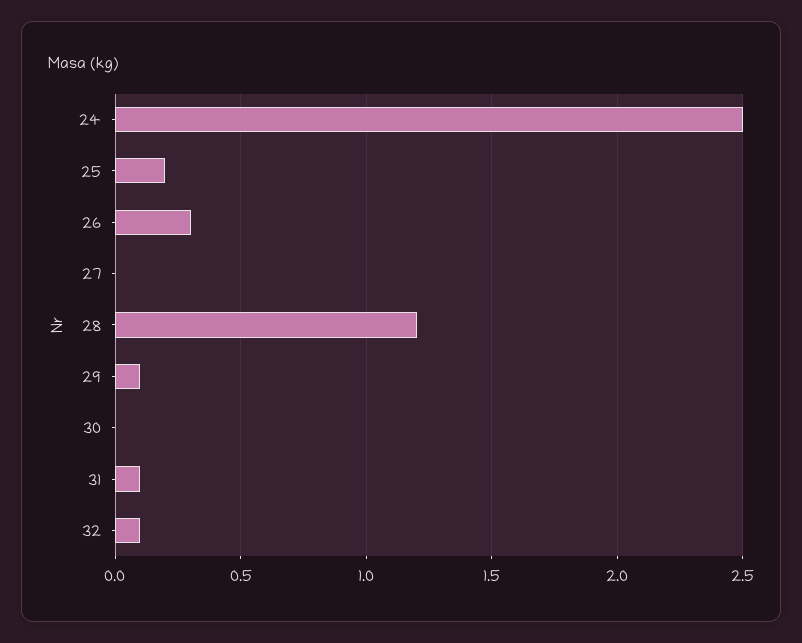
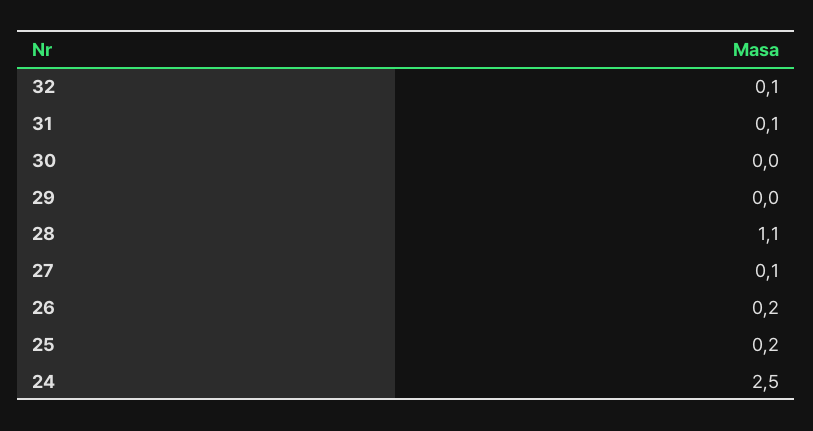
  {
    "24": 2.5,
    "25": 0.2,
-   "26": 0.3,
+   "26": 0.2,
-   "27": 0,
+   "27": 0.1,
-   "28": 1.2,
+   "28": 1.1,
-   "29": 0.1,
+   "29": 0,
    "30": 0,
    "31": 0.1,
    "32": 0.1
  }

